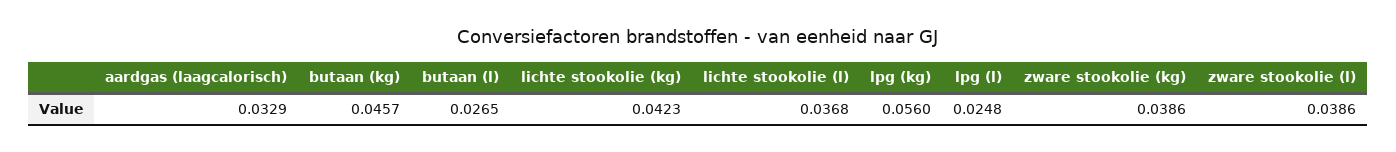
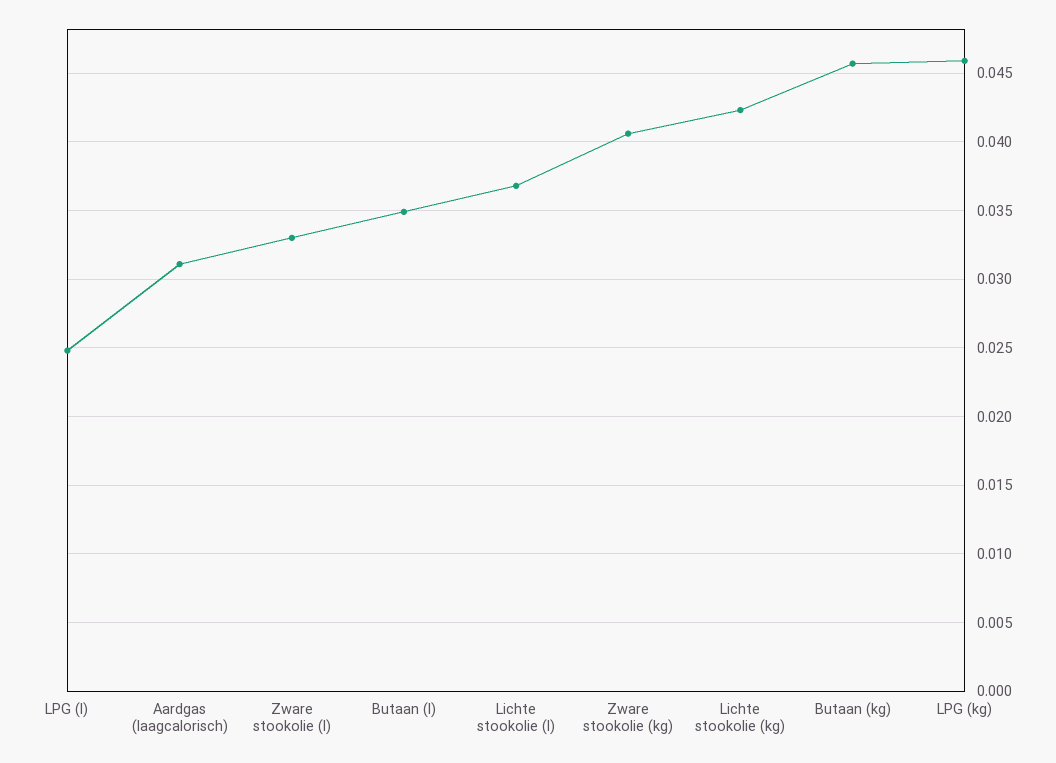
  {
-   "aardgas (laagcalorisch)": 0.0329,
+   "aardgas (laagcalorisch)": 0.031,
    "butaan (kg)": 0.0457,
-   "butaan (l)": 0.0265,
+   "butaan (l)": 0.035,
    "lichte stookolie (kg)": 0.0423,
    "lichte stookolie (l)": 0.0368,
-   "lpg (kg)": 0.056,
+   "lpg (kg)": 0.046,
    "lpg (l)": 0.0248,
-   "zware stookolie (kg)": 0.0386,
+   "zware stookolie (kg)": 0.0405,
-   "zware stookolie (l)": 0.0386
+   "zware stookolie (l)": 0.033
  }

